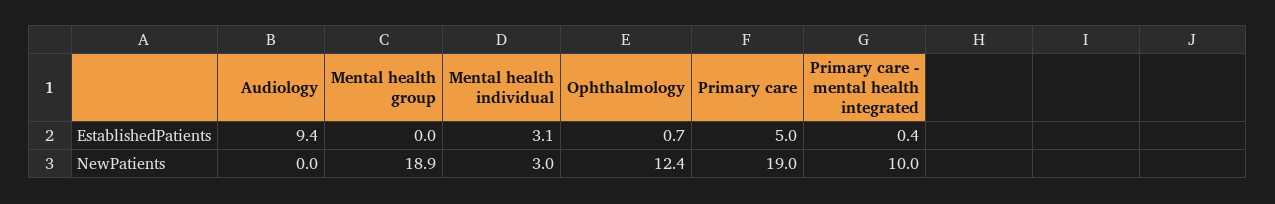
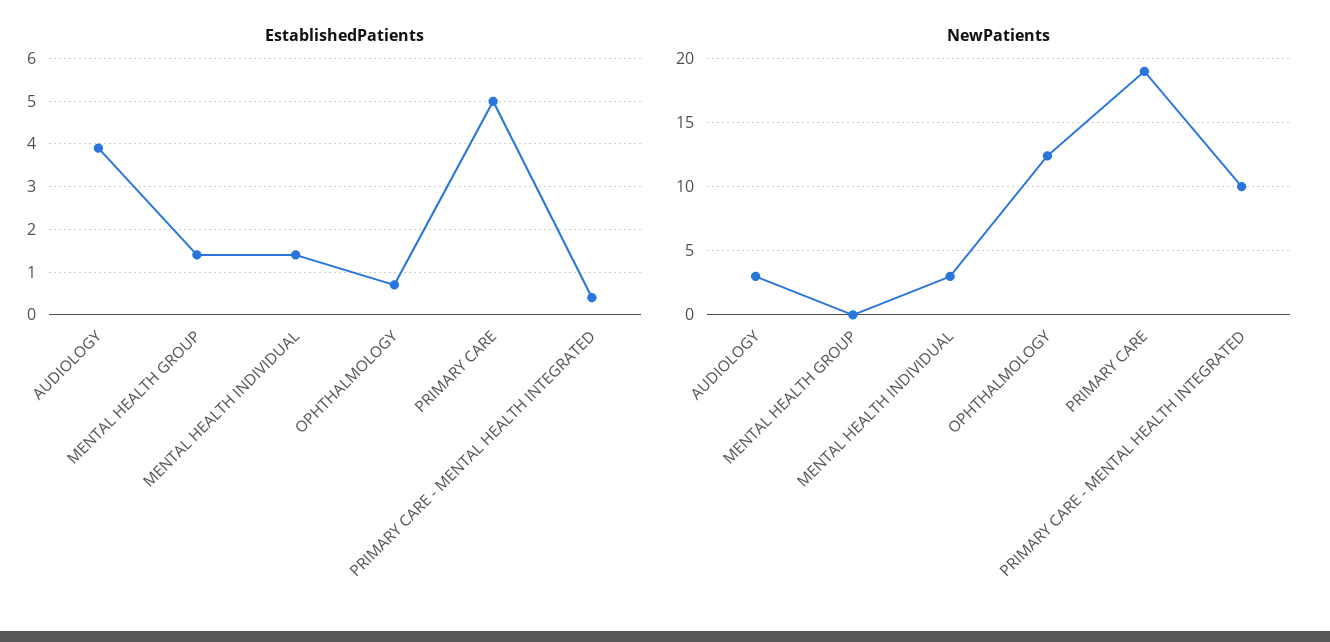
  {
    "EstablishedPatients": {
-     "Audiology": 9.4,
+     "Audiology": 4,
-     "Mental health group": 0,
+     "Mental health group": 1.5,
-     "Mental health individual": 3.1,
+     "Mental health individual": 1.5,
      "Ophthalmology": 0.7,
      "Primary care": 5,
      "Primary care - mental health integrated": 0.4
    },
    "NewPatients": {
-     "Audiology": 0,
+     "Audiology": 3,
-     "Mental health group": 18.9,
+     "Mental health group": 0,
      "Mental health individual": 3,
      "Ophthalmology": 12.4,
      "Primary care": 19,
      "Primary care - mental health integrated": 10
    }
  }

